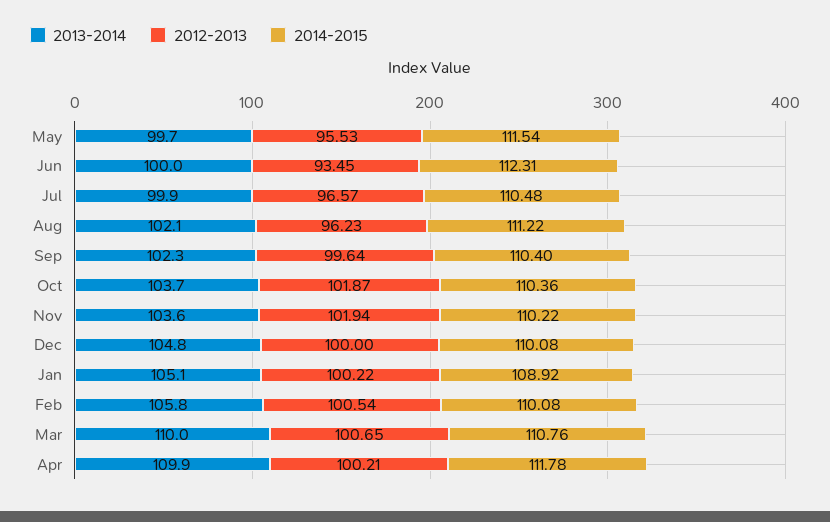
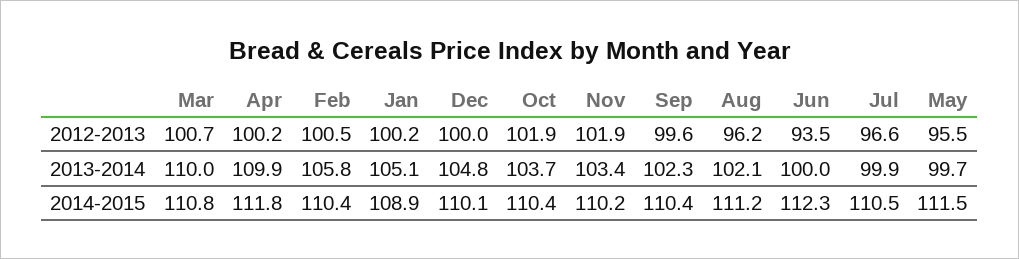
  {
    "2013-2014": {
      "May": 99.7,
      "Jun": 100,
      "Jul": 99.9,
      "Aug": 102.1,
      "Sep": 102.3,
      "Oct": 103.7,
-     "Nov": 103.6,
+     "Nov": 103.4,
      "Dec": 104.8,
      "Jan": 105.1,
      "Feb": 105.8,
      "Mar": 110,
      "Apr": 109.9
    },
    "2012-2013": {
      "May": 95.53,
      "Jun": 93.45,
      "Jul": 96.57,
      "Aug": 96.23,
      "Sep": 99.64,
      "Oct": 101.87,
      "Nov": 101.94,
      "Dec": 100,
      "Jan": 100.22,
      "Feb": 100.54,
      "Mar": 100.65,
      "Apr": 100.21
    },
    "2014-2015": {
      "May": 111.54,
      "Jun": 112.31,
      "Jul": 110.48,
      "Aug": 111.22,
      "Sep": 110.4,
      "Oct": 110.36,
      "Nov": 110.22,
      "Dec": 110.08,
      "Jan": 108.92,
-     "Feb": 110.08,
+     "Feb": 110.4,
      "Mar": 110.76,
      "Apr": 111.78
    }
  }

